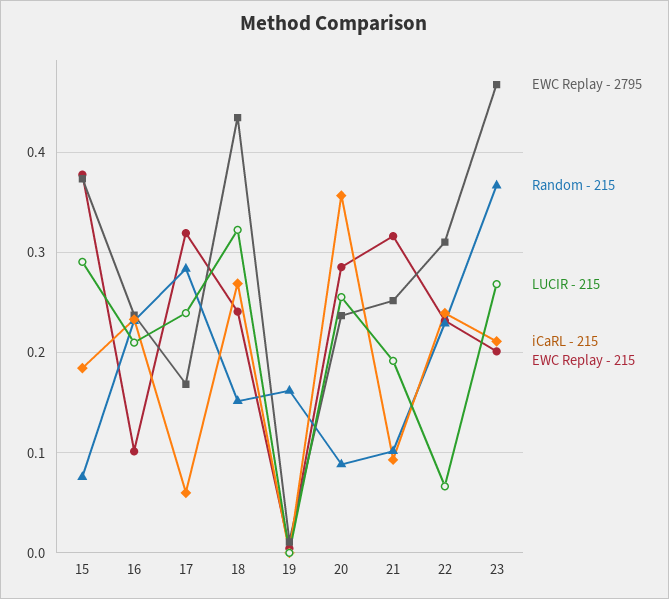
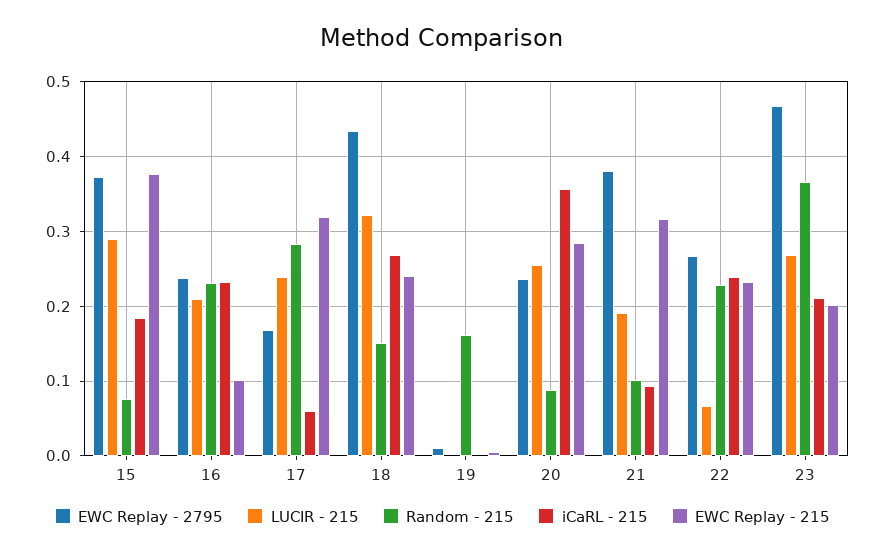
  {
    "EWC Replay - 2795": {
      "15": 0.37,
      "16": 0.24,
      "17": 0.17,
      "18": 0.43,
      "19": 0.01,
      "20": 0.24,
-     "21": 0.25,
+     "21": 0.38,
-     "22": 0.31,
+     "22": 0.27,
      "23": 0.47
    },
    "Random - 215": {
      "15": 0.08,
      "16": 0.23,
      "17": 0.28,
      "18": 0.15,
      "19": 0.16,
      "20": 0.09,
      "21": 0.1,
      "22": 0.23,
      "23": 0.37
    },
    "LUCIR - 215": {
      "15": 0.29,
      "16": 0.21,
      "17": 0.24,
      "18": 0.32,
      "19": 0,
      "20": 0.26,
      "21": 0.19,
      "22": 0.07,
      "23": 0.27
    },
    "iCaRL - 215": {
      "15": 0.18,
      "16": 0.23,
      "17": 0.06,
      "18": 0.27,
      "19": 0,
      "20": 0.36,
      "21": 0.09,
      "22": 0.24,
      "23": 0.21
    },
    "EWC Replay - 215": {
      "15": 0.38,
      "16": 0.1,
      "17": 0.32,
      "18": 0.24,
      "19": 0,
      "20": 0.29,
      "21": 0.32,
      "22": 0.23,
      "23": 0.2
    }
  }

